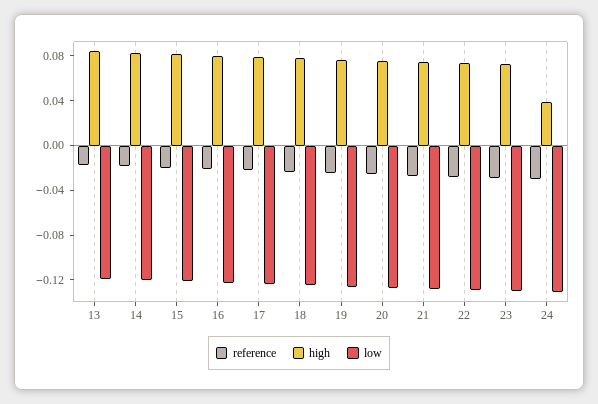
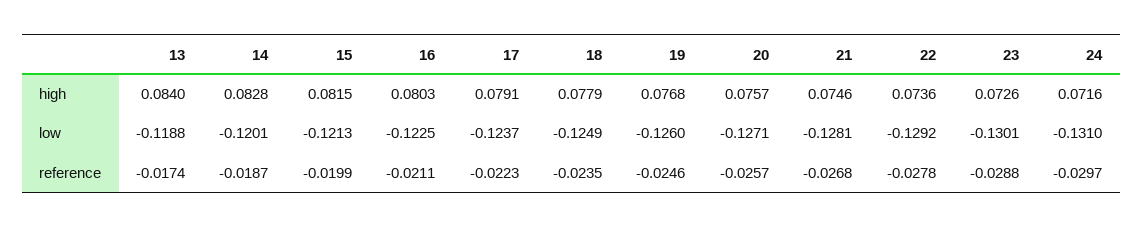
  {
    "reference": {
      "13": -0.0174,
      "14": -0.0187,
      "15": -0.0199,
      "16": -0.0211,
      "17": -0.0223,
      "18": -0.0235,
      "19": -0.0246,
      "20": -0.0257,
      "21": -0.0268,
      "22": -0.0278,
      "23": -0.0288,
      "24": -0.0297
    },
    "high": {
      "13": 0.084,
      "14": 0.0828,
      "15": 0.0815,
      "16": 0.0803,
      "17": 0.0791,
      "18": 0.0779,
      "19": 0.0768,
      "20": 0.0757,
      "21": 0.0746,
      "22": 0.0736,
      "23": 0.0726,
-     "24": 0.04
+     "24": 0.0716
    },
    "low": {
      "13": -0.1188,
      "14": -0.1201,
      "15": -0.1213,
      "16": -0.1225,
      "17": -0.1237,
      "18": -0.1249,
      "19": -0.126,
      "20": -0.1271,
      "21": -0.1281,
      "22": -0.1292,
      "23": -0.1301,
      "24": -0.131
    }
  }

